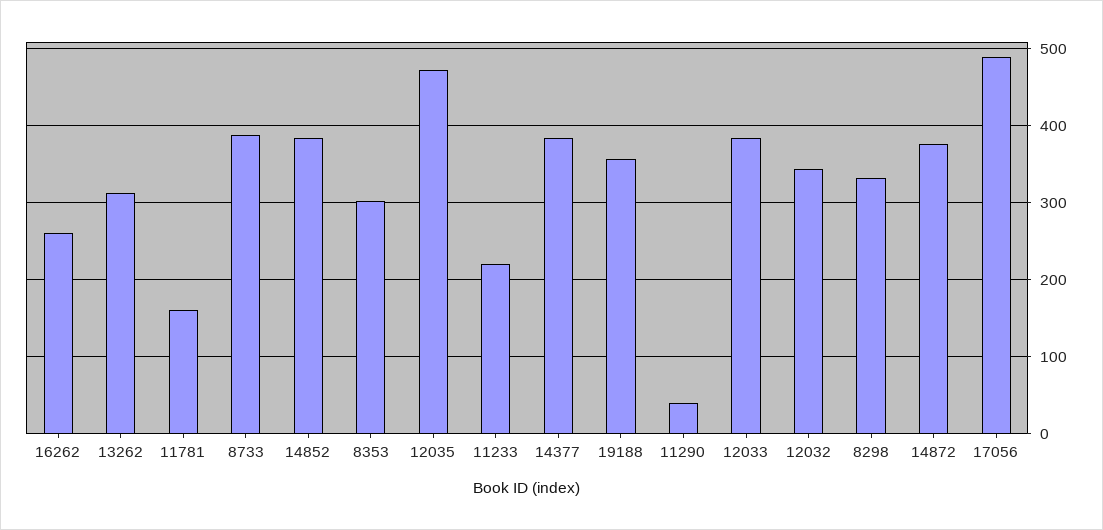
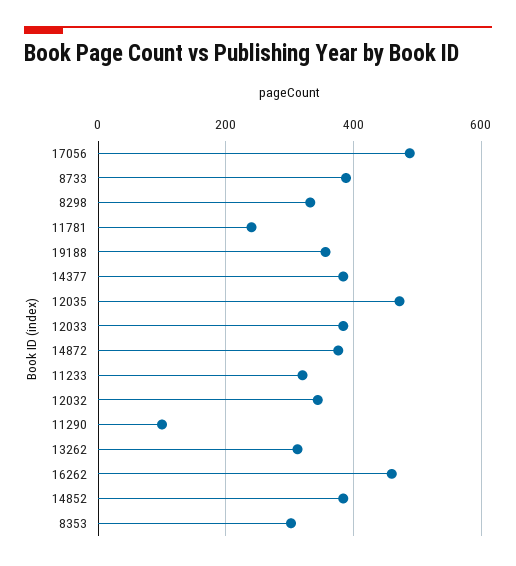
  {
-   "16262": 260,
+   "16262": 460,
    "13262": 310,
-   "11781": 160,
+   "11781": 240,
    "8733": 390,
    "14852": 380,
    "8353": 300,
    "12035": 470,
-   "11233": 220,
+   "11233": 320,
    "14377": 380,
    "19188": 360,
-   "11290": 40,
+   "11290": 100,
    "12033": 380,
    "12032": 340,
    "8298": 330,
    "14872": 380,
    "17056": 490
  }

